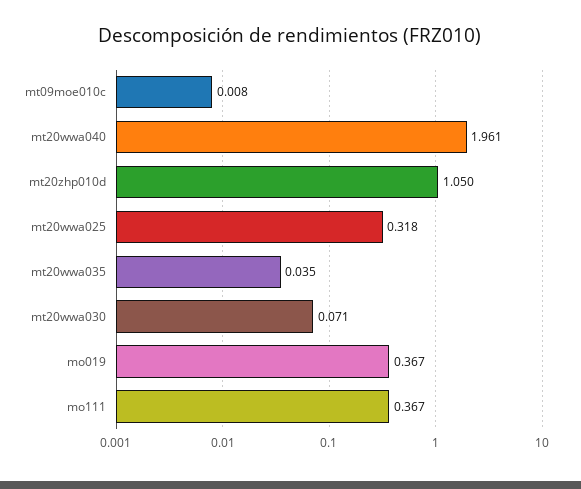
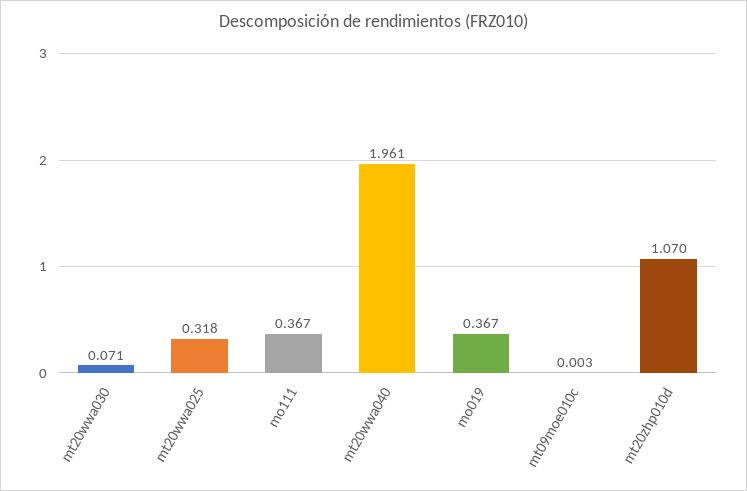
  {
-   "mt09moe010c": 0.008,
+   "mt09moe010c": 0.003,
    "mt20wwa040": 1.961,
-   "mt20zhp010d": 1.05,
+   "mt20zhp010d": 1.07,
    "mt20wwa025": 0.318,
-   "mt20wwa035": 0.035,
    "mt20wwa030": 0.071,
    "mo019": 0.367,
    "mo111": 0.367
  }

